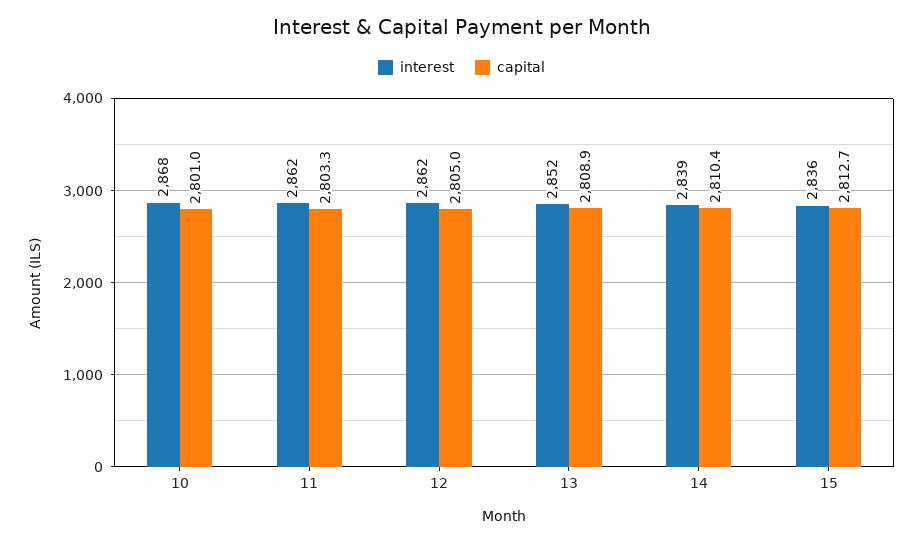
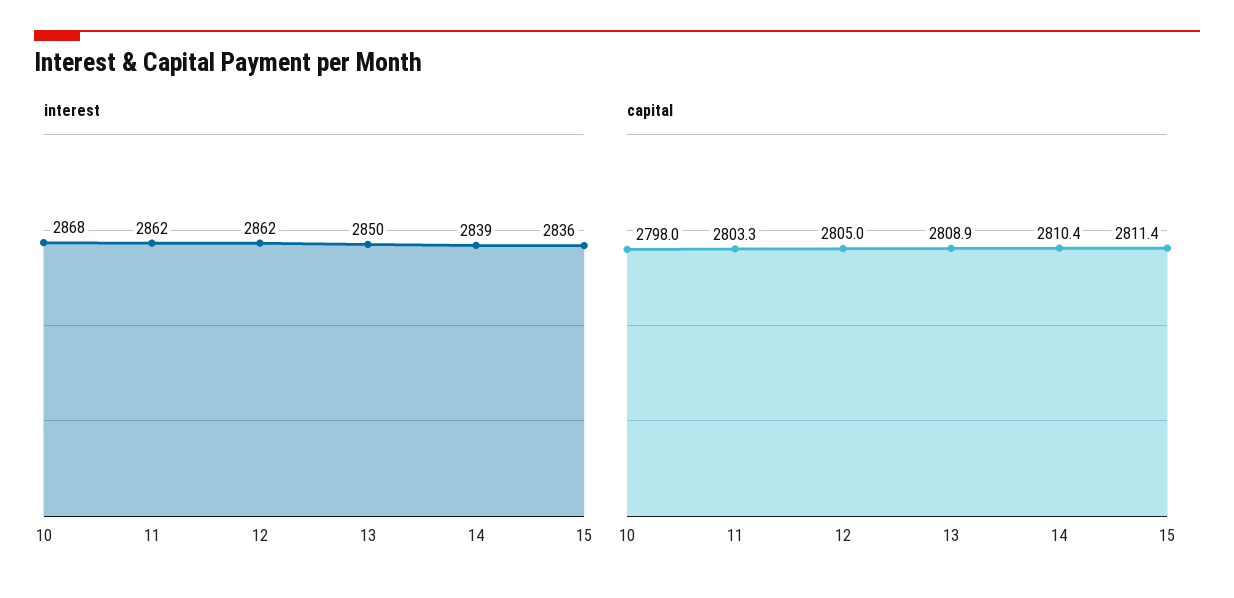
  {
    "interest": {
      "10": 2868,
      "11": 2862,
      "12": 2862,
-     "13": 2852,
+     "13": 2850,
      "14": 2839,
      "15": 2836
    },
    "capital": {
-     "10": 2801,
+     "10": 2798,
      "11": 2803.3,
      "12": 2805,
      "13": 2808.9,
      "14": 2810.4,
-     "15": 2812.7
+     "15": 2811.4
    }
  }

